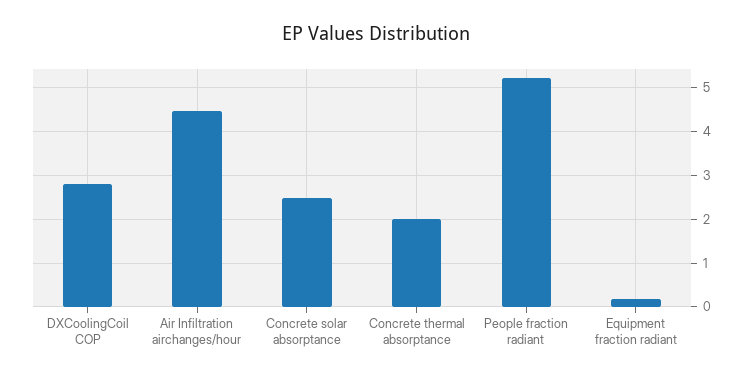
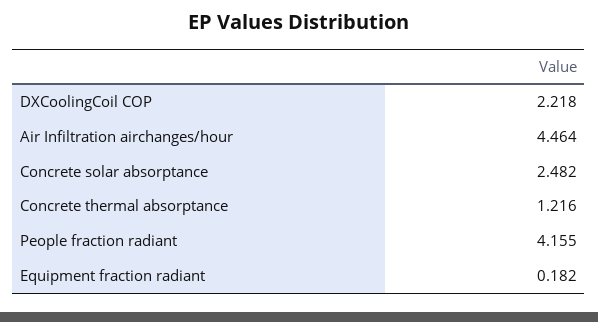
  {
-   "DXCoolingCoil COP": 2.8,
+   "DXCoolingCoil COP": 2.218,
    "Air Infiltration airchanges/hour": 4.464,
    "Concrete solar absorptance": 2.482,
-   "Concrete thermal absorptance": 2,
+   "Concrete thermal absorptance": 1.216,
-   "People fraction radiant": 5.2,
+   "People fraction radiant": 4.155,
    "Equipment fraction radiant": 0.182
  }

